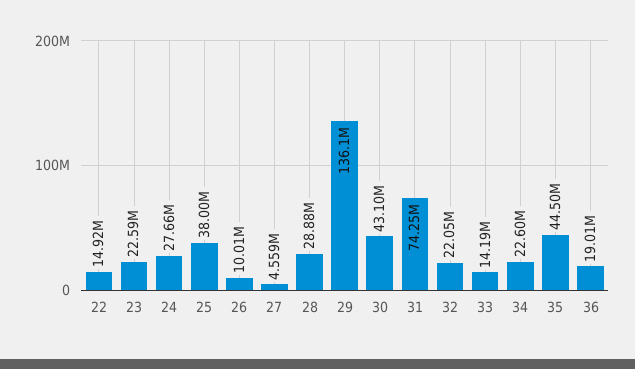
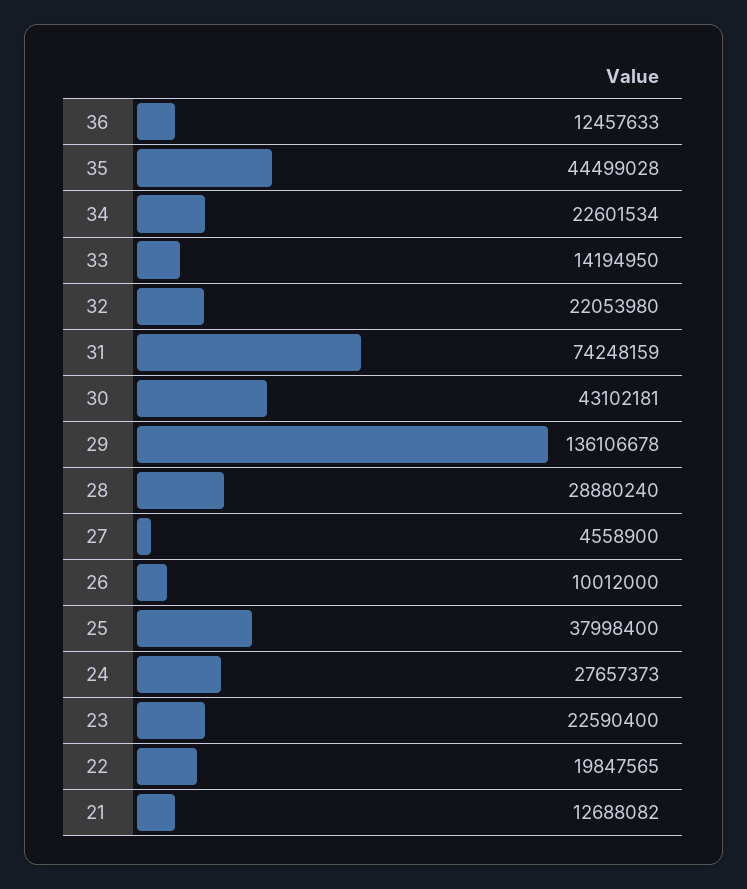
  {
-   "22": 14920000,
+   "22": 19847565,
    "23": 22590400,
    "24": 27657373,
    "25": 37998400,
    "26": 10012000,
    "27": 4558900,
    "28": 28880240,
    "29": 136106678,
    "30": 43102181,
    "31": 74248159,
    "32": 22053980,
    "33": 14194950,
    "34": 22601534,
    "35": 44499028,
-   "36": 19010000
+   "36": 12457633,
+   "21": 12688082
  }

